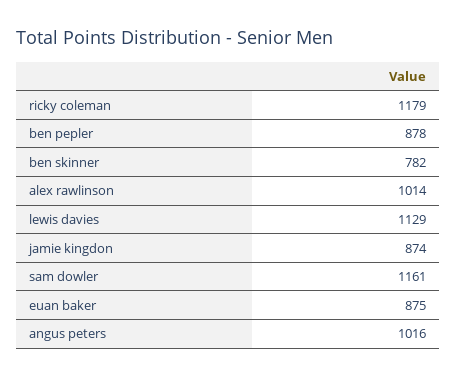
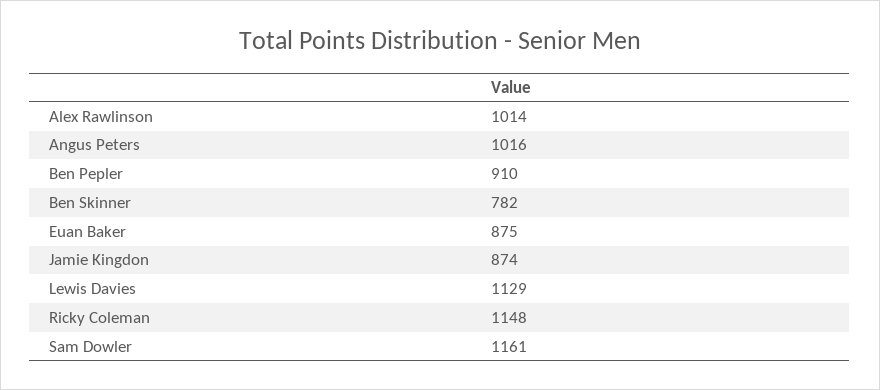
  {
-   "ricky coleman": 1179,
+   "ricky coleman": 1148,
-   "ben pepler": 878,
+   "ben pepler": 910,
    "ben skinner": 782,
    "alex rawlinson": 1014,
    "lewis davies": 1129,
    "jamie kingdon": 874,
    "sam dowler": 1161,
    "euan baker": 875,
    "angus peters": 1016
  }

